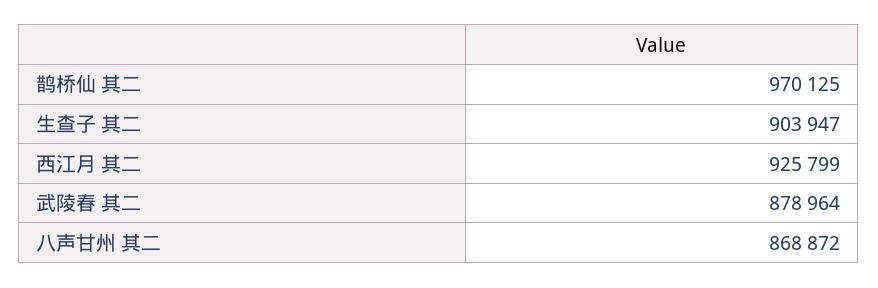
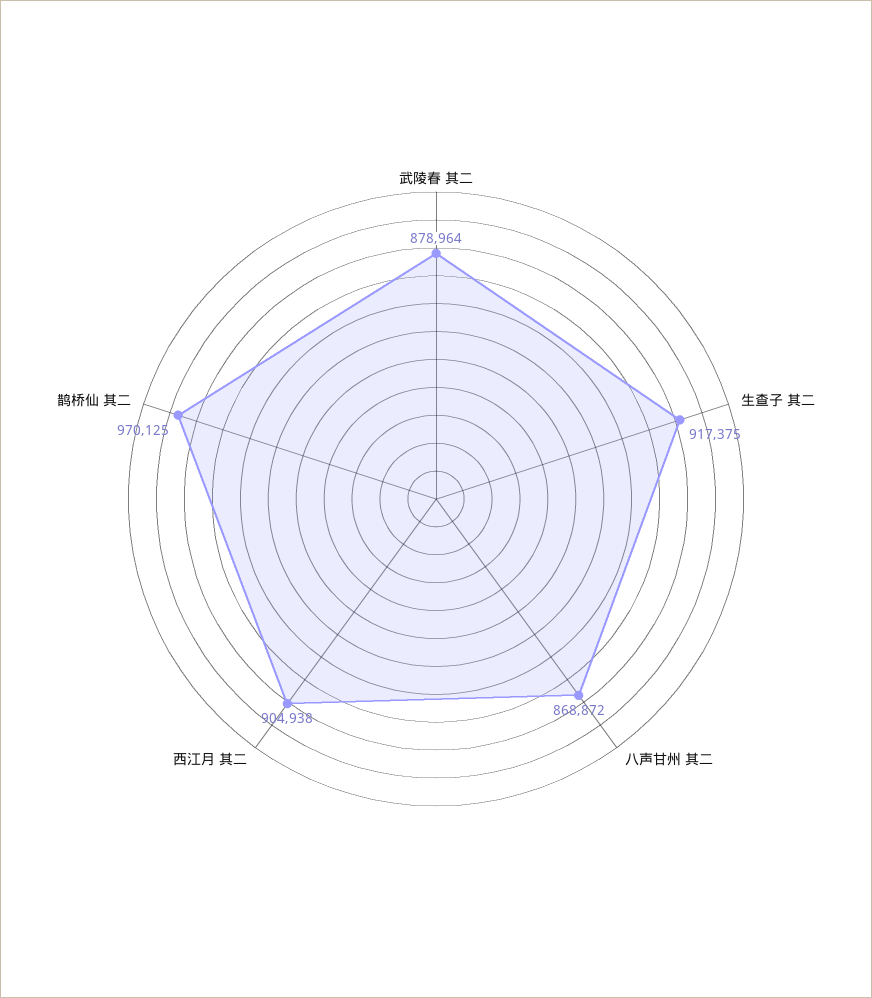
  {
    "鹊桥仙 其二": 970125,
-   "生查子 其二": 903947,
+   "生查子 其二": 917375,
-   "西江月 其二": 925799,
+   "西江月 其二": 904938,
    "武陵春 其二": 878964,
    "八声甘州 其二": 868872
  }

